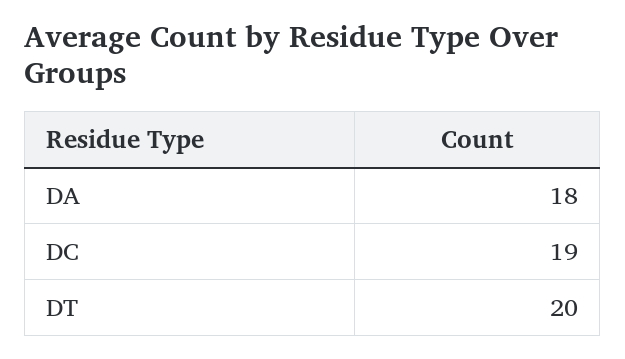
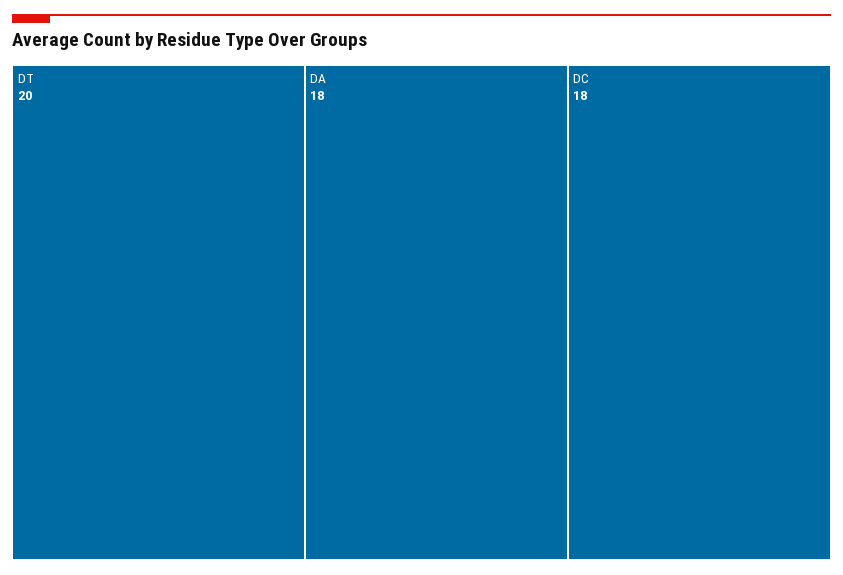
  {
    "DA": 18,
-   "DC": 19,
+   "DC": 18,
    "DT": 20
  }

